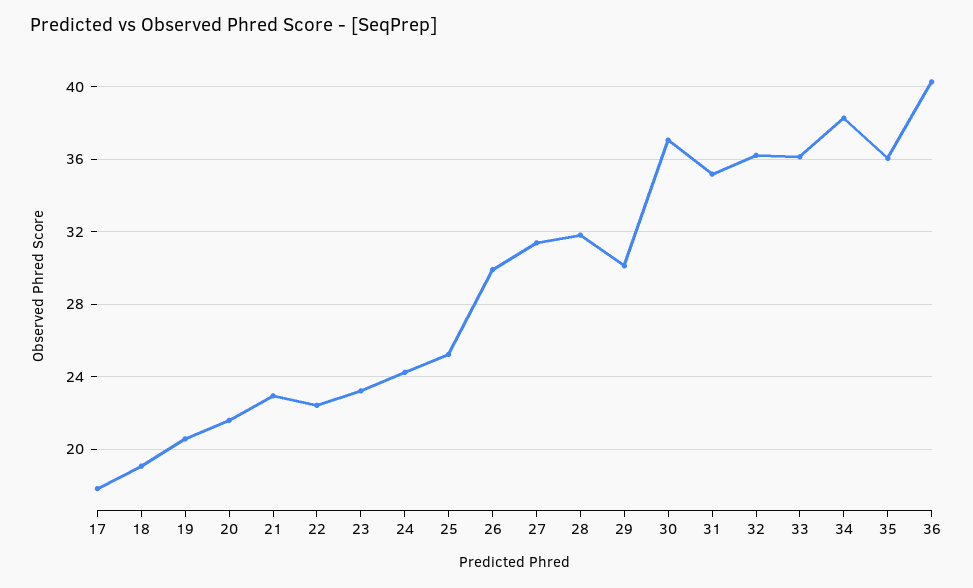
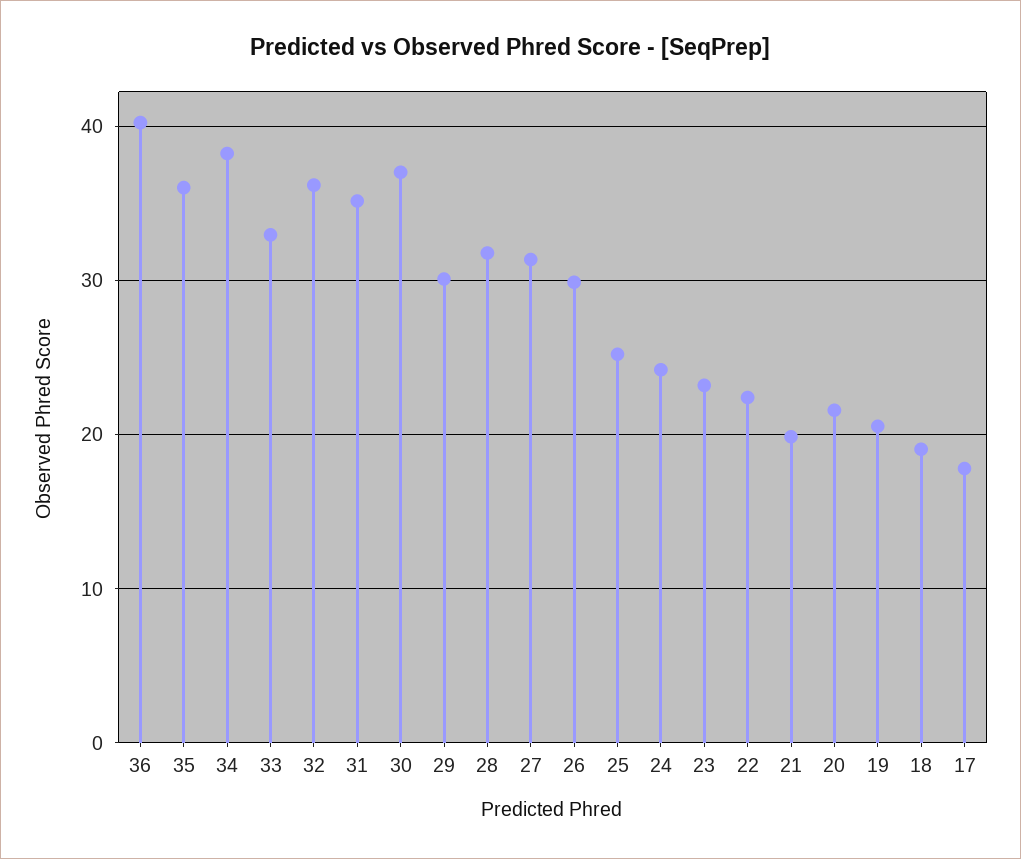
  {
    "17": 18,
    "18": 19,
    "19": 20.5,
    "20": 21.5,
-   "21": 23,
+   "21": 20,
    "22": 22.5,
    "23": 23,
    "24": 24,
    "25": 25,
    "26": 30,
    "27": 31.5,
    "28": 32,
    "29": 30,
    "30": 37,
    "31": 35,
    "32": 36,
-   "33": 36,
+   "33": 33,
    "34": 38.5,
    "35": 36,
    "36": 40.5
  }

